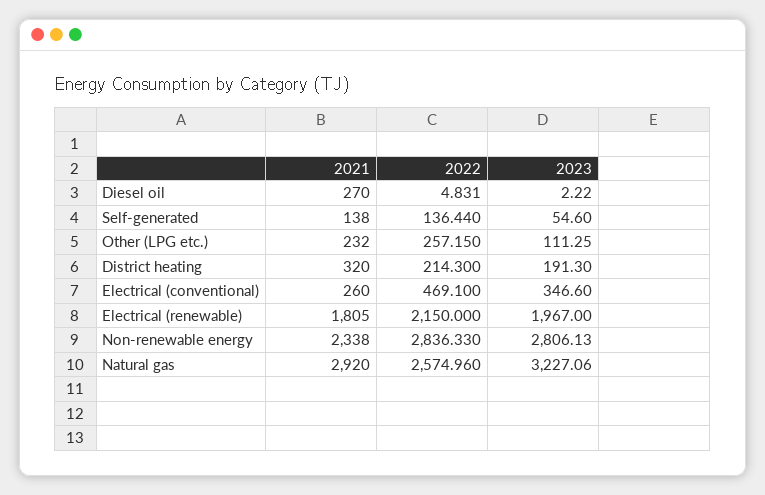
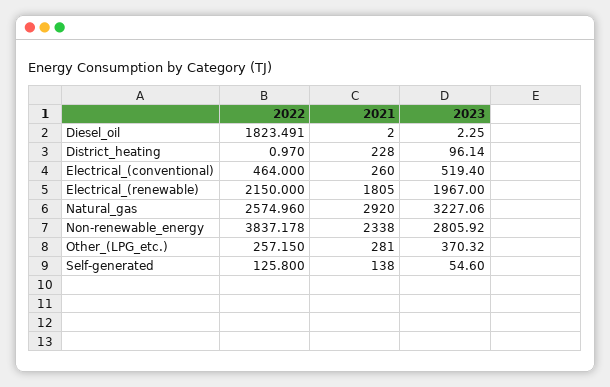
  {
    "2021": {
-     "Diesel oil": 270,
+     "Diesel oil": 2,
      "Self-generated": 138,
-     "Other (LPG etc.)": 232,
+     "Other (LPG etc.)": 281,
-     "District heating": 320,
+     "District heating": 228,
      "Electrical (conventional)": 260,
      "Electrical (renewable)": 1805,
      "Non-renewable energy": 2338,
      "Natural gas": 2920
    },
    "2022": {
-     "Diesel oil": 4.831,
+     "Diesel oil": 1823.491,
-     "Self-generated": 136.44,
+     "Self-generated": 125.8,
      "Other (LPG etc.)": 257.15,
-     "District heating": 214.3,
+     "District heating": 0.97,
-     "Electrical (conventional)": 469.1,
+     "Electrical (conventional)": 464,
      "Electrical (renewable)": 2150,
-     "Non-renewable energy": 2836.33,
+     "Non-renewable energy": 3837.178,
      "Natural gas": 2574.96
    },
    "2023": {
-     "Diesel oil": 2.22,
+     "Diesel oil": 2.25,
      "Self-generated": 54.6,
-     "Other (LPG etc.)": 111.25,
+     "Other (LPG etc.)": 370.32,
-     "District heating": 191.3,
+     "District heating": 96.14,
-     "Electrical (conventional)": 346.6,
+     "Electrical (conventional)": 519.4,
      "Electrical (renewable)": 1967,
-     "Non-renewable energy": 2806.13,
+     "Non-renewable energy": 2805.92,
      "Natural gas": 3227.06
    }
  }

